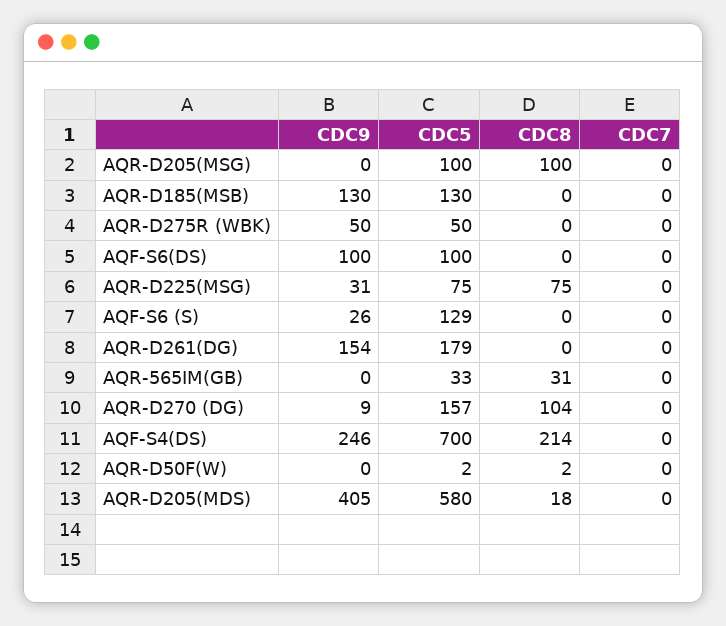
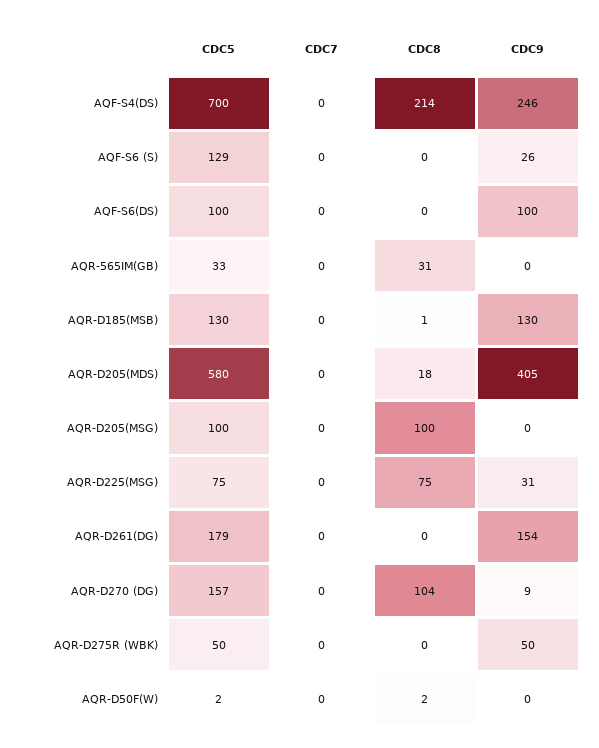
  {
    "CDC9": {
      "AQR-D205(MSG)": 0,
      "AQR-D185(MSB)": 130,
      "AQR-D275R (WBK)": 50,
      "AQF-S6(DS)": 100,
      "AQR-D225(MSG)": 31,
      "AQF-S6 (S)": 26,
      "AQR-D261(DG)": 154,
      "AQR-565IM(GB)": 0,
      "AQR-D270 (DG)": 9,
      "AQF-S4(DS)": 246,
      "AQR-D50F(W)": 0,
      "AQR-D205(MDS)": 405
    },
    "CDC5": {
      "AQR-D205(MSG)": 100,
      "AQR-D185(MSB)": 130,
      "AQR-D275R (WBK)": 50,
      "AQF-S6(DS)": 100,
      "AQR-D225(MSG)": 75,
      "AQF-S6 (S)": 129,
      "AQR-D261(DG)": 179,
      "AQR-565IM(GB)": 33,
      "AQR-D270 (DG)": 157,
      "AQF-S4(DS)": 700,
      "AQR-D50F(W)": 2,
      "AQR-D205(MDS)": 580
    },
    "CDC8": {
      "AQR-D205(MSG)": 100,
-     "AQR-D185(MSB)": 0,
+     "AQR-D185(MSB)": 1,
      "AQR-D275R (WBK)": 0,
      "AQF-S6(DS)": 0,
      "AQR-D225(MSG)": 75,
      "AQF-S6 (S)": 0,
      "AQR-D261(DG)": 0,
      "AQR-565IM(GB)": 31,
      "AQR-D270 (DG)": 104,
      "AQF-S4(DS)": 214,
      "AQR-D50F(W)": 2,
      "AQR-D205(MDS)": 18
    },
    "CDC7": {
      "AQR-D205(MSG)": 0,
      "AQR-D185(MSB)": 0,
      "AQR-D275R (WBK)": 0,
      "AQF-S6(DS)": 0,
      "AQR-D225(MSG)": 0,
      "AQF-S6 (S)": 0,
      "AQR-D261(DG)": 0,
      "AQR-565IM(GB)": 0,
      "AQR-D270 (DG)": 0,
      "AQF-S4(DS)": 0,
      "AQR-D50F(W)": 0,
      "AQR-D205(MDS)": 0
    }
  }

